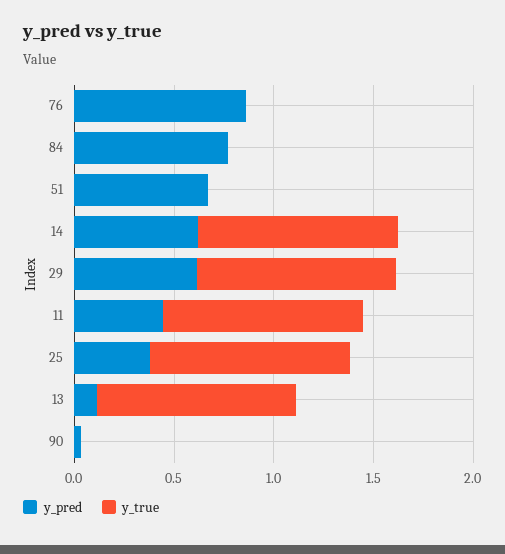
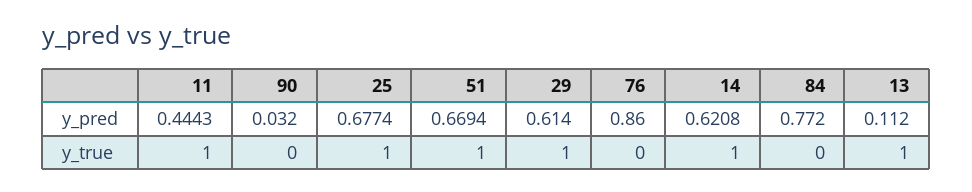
  {
    "y_pred": {
      "76": 0.86,
      "84": 0.772,
      "51": 0.6694,
      "14": 0.6208,
      "29": 0.614,
      "11": 0.4443,
-     "25": 0.4,
+     "25": 0.6774,
      "13": 0.112,
      "90": 0.032
    },
    "y_true": {
      "76": 0,
      "84": 0,
-     "51": 0,
+     "51": 1,
      "14": 1,
      "29": 1,
      "11": 1,
      "25": 1,
      "13": 1,
      "90": 0
    }
  }

